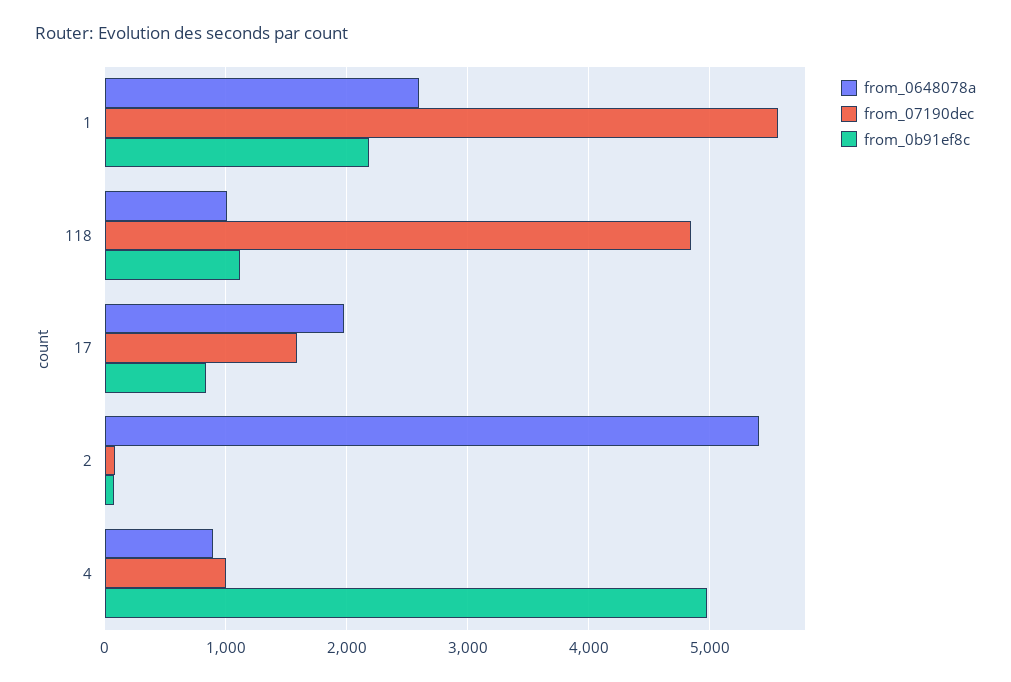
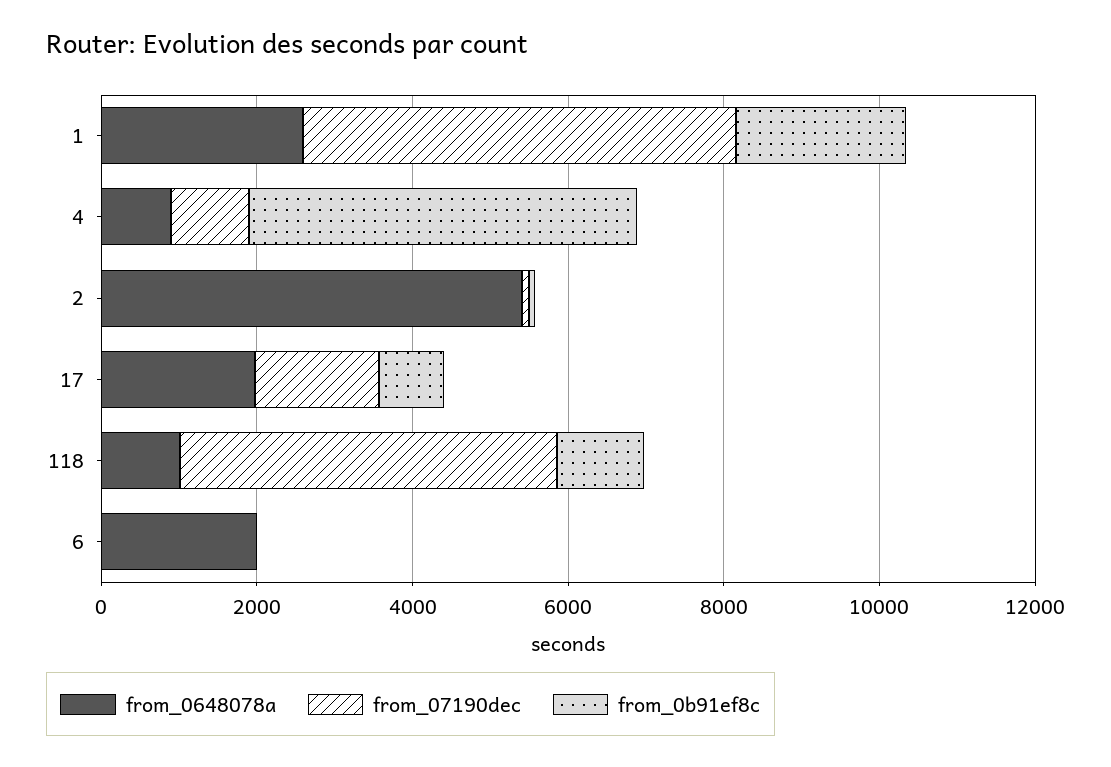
  {
    "from_0648078a": {
      "1": 2600,
      "118": 1000,
      "17": 2000,
      "2": 5400,
-     "4": 900
+     "4": 900,
+     "6": 2000
    },
    "from_07190dec": {
      "1": 5600,
      "118": 4800,
      "17": 1600,
      "2": 100,
-     "4": 1000
+     "4": 1000,
+     "6": 0
    },
    "from_0b91ef8c": {
      "1": 2200,
      "118": 1100,
      "17": 800,
      "2": 100,
-     "4": 5000
+     "4": 5000,
+     "6": 0
    }
  }

